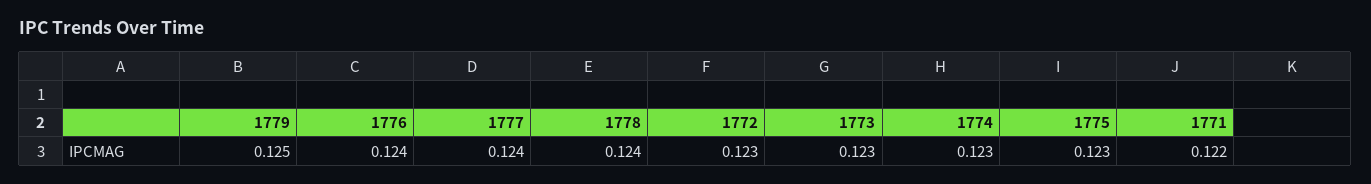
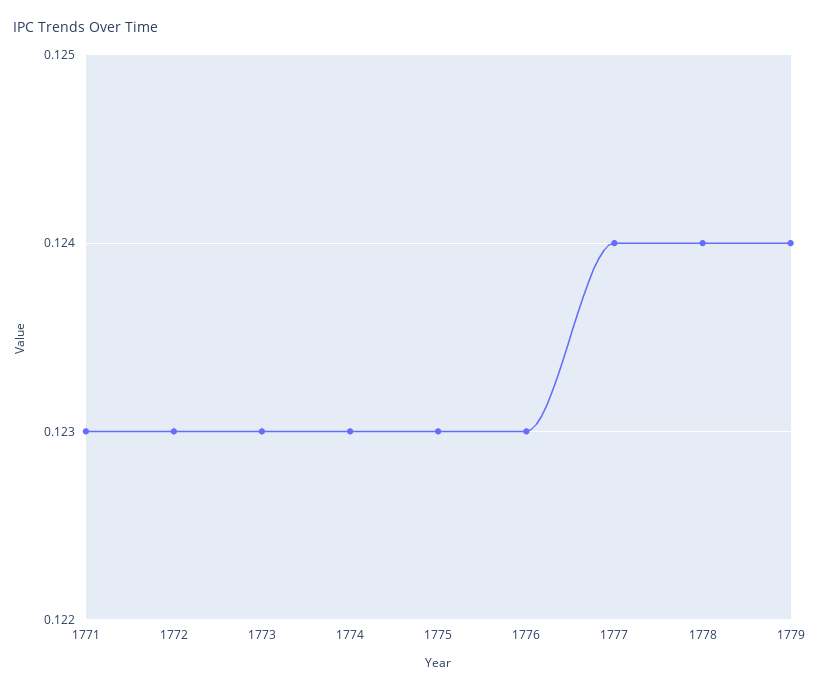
  {
-   "1779": 0.125,
+   "1779": 0.124,
-   "1776": 0.124,
+   "1776": 0.123,
    "1777": 0.124,
    "1778": 0.124,
    "1772": 0.123,
    "1773": 0.123,
    "1774": 0.123,
    "1775": 0.123,
-   "1771": 0.122
+   "1771": 0.123
  }

